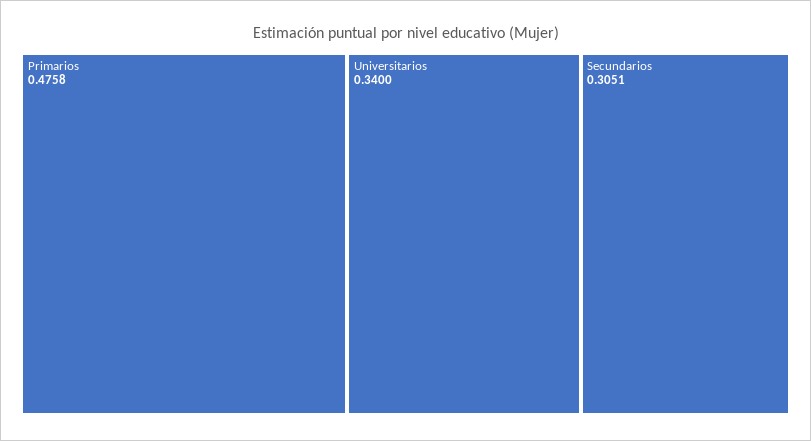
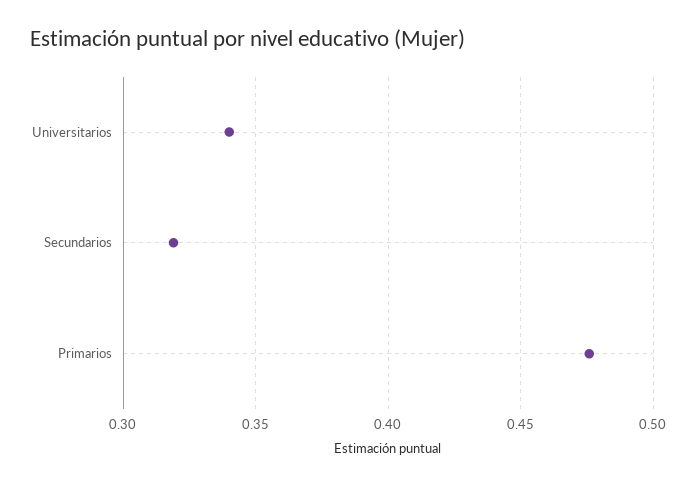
  {
    "Primarios": 0.4758,
    "Universitarios": 0.34,
-   "Secundarios": 0.3051
+   "Secundarios": 0.32
  }

